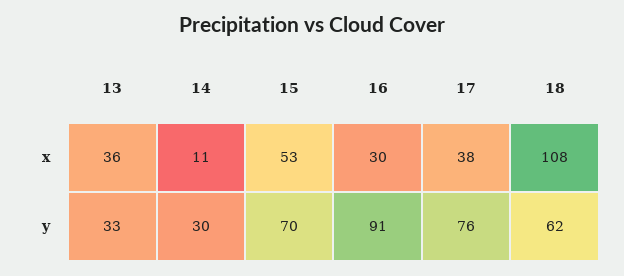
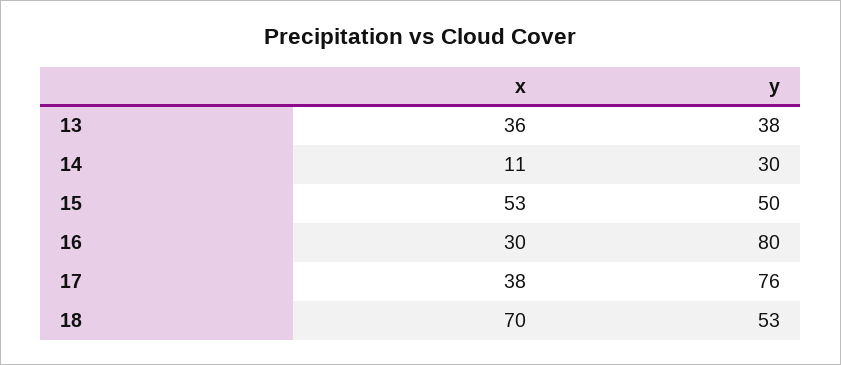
  {
    "13": {
      "x": 36,
-     "y": 33
+     "y": 38
    },
    "14": {
      "x": 11,
      "y": 30
    },
    "15": {
      "x": 53,
-     "y": 70
+     "y": 50
    },
    "16": {
      "x": 30,
-     "y": 91
+     "y": 80
    },
    "17": {
      "x": 38,
      "y": 76
    },
    "18": {
-     "x": 108,
+     "x": 70,
-     "y": 62
+     "y": 53
    }
  }

